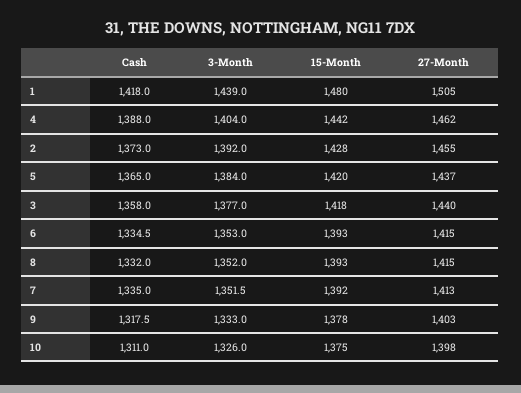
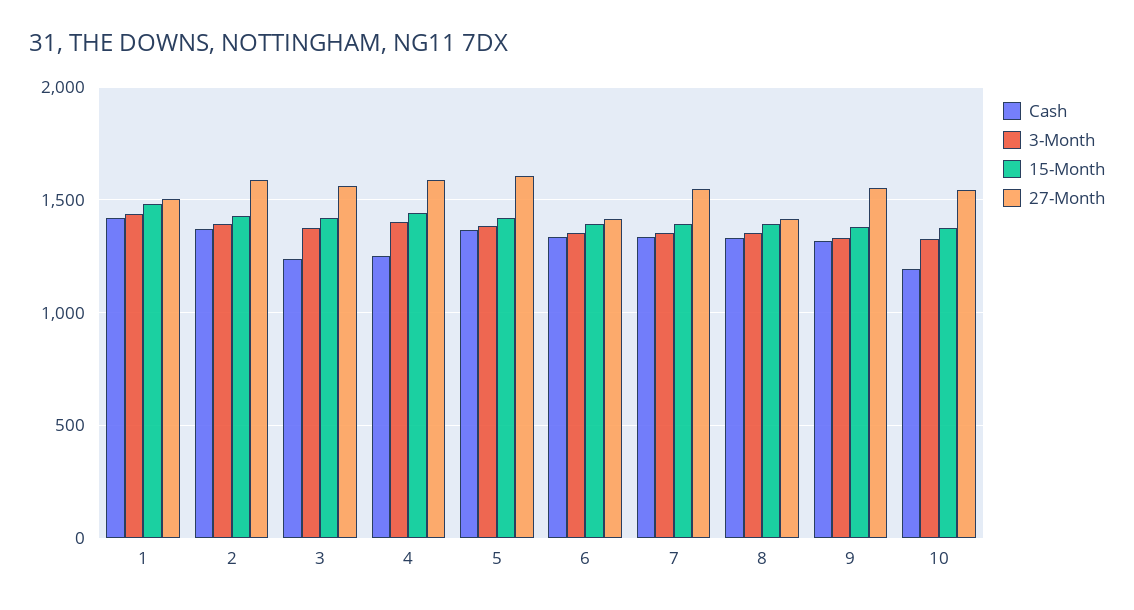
  {
    "Cash": {
      "1": 1418,
-     "4": 1388,
+     "4": 1250,
      "2": 1373,
      "5": 1365,
-     "3": 1358,
+     "3": 1250,
      "6": 1334.5,
      "8": 1332,
      "7": 1335,
      "9": 1317.5,
-     "10": 1311
+     "10": 1200
    },
    "3-Month": {
      "1": 1439,
      "4": 1404,
      "2": 1392,
      "5": 1384,
      "3": 1377,
      "6": 1353,
      "8": 1352,
      "7": 1351.5,
      "9": 1333,
      "10": 1326
    },
    "15-Month": {
      "1": 1480,
      "4": 1442,
      "2": 1428,
      "5": 1420,
      "3": 1418,
      "6": 1393,
      "8": 1393,
      "7": 1392,
      "9": 1378,
      "10": 1375
    },
    "27-Month": {
      "1": 1505,
-     "4": 1462,
+     "4": 1600,
-     "2": 1455,
+     "2": 1600,
-     "5": 1437,
+     "5": 1600,
-     "3": 1440,
+     "3": 1550,
      "6": 1415,
      "8": 1415,
-     "7": 1413,
+     "7": 1550,
-     "9": 1403,
+     "9": 1550,
-     "10": 1398
+     "10": 1550
    }
  }

